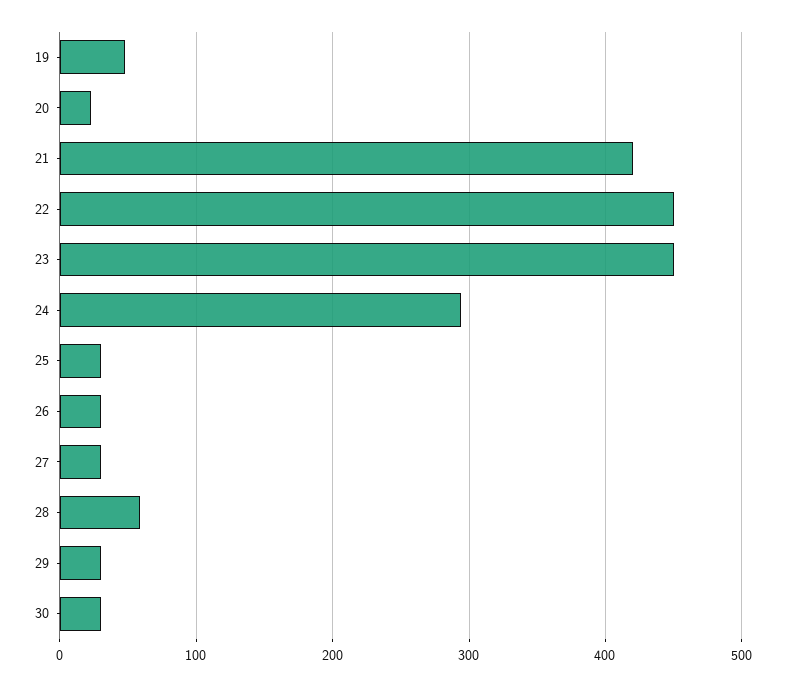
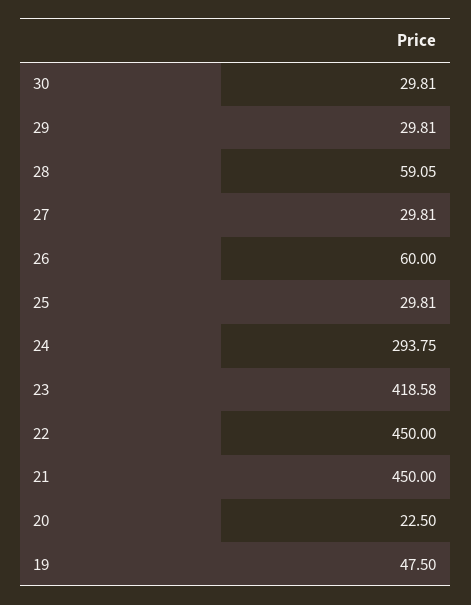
  {
    "19": 47.5,
    "20": 22.5,
-   "21": 420,
+   "21": 450,
    "22": 450,
-   "23": 450,
+   "23": 418.58,
    "24": 293.75,
    "25": 29.81,
-   "26": 30,
+   "26": 60,
    "27": 29.81,
    "28": 59.05,
    "29": 29.81,
    "30": 29.81
  }

